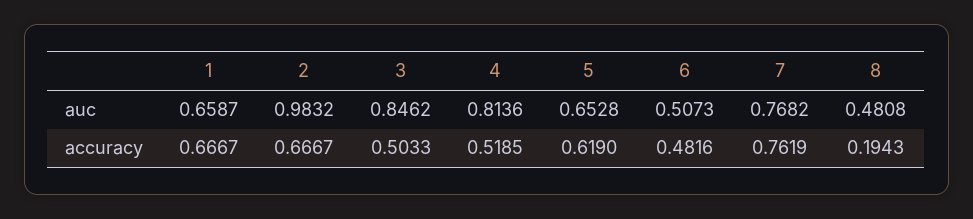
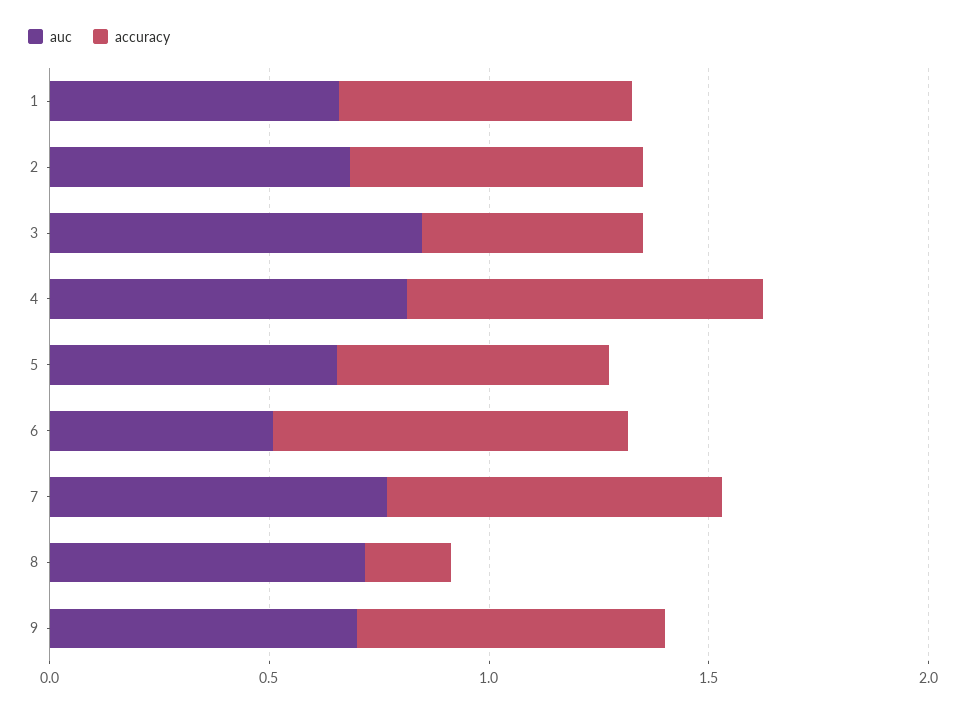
  {
    "auc": {
      "1": 0.6587,
-     "2": 0.9832,
+     "2": 0.7,
      "3": 0.8462,
      "4": 0.8136,
      "5": 0.6528,
      "6": 0.5073,
      "7": 0.7682,
-     "8": 0.4808
+     "8": 0.7,
+     "9": 0.7
    },
    "accuracy": {
      "1": 0.6667,
      "2": 0.6667,
      "3": 0.5033,
-     "4": 0.5185,
+     "4": 0.8,
      "5": 0.619,
-     "6": 0.4816,
+     "6": 0.8,
      "7": 0.7619,
-     "8": 0.1943
+     "8": 0.1943,
+     "9": 0.7
    }
  }

